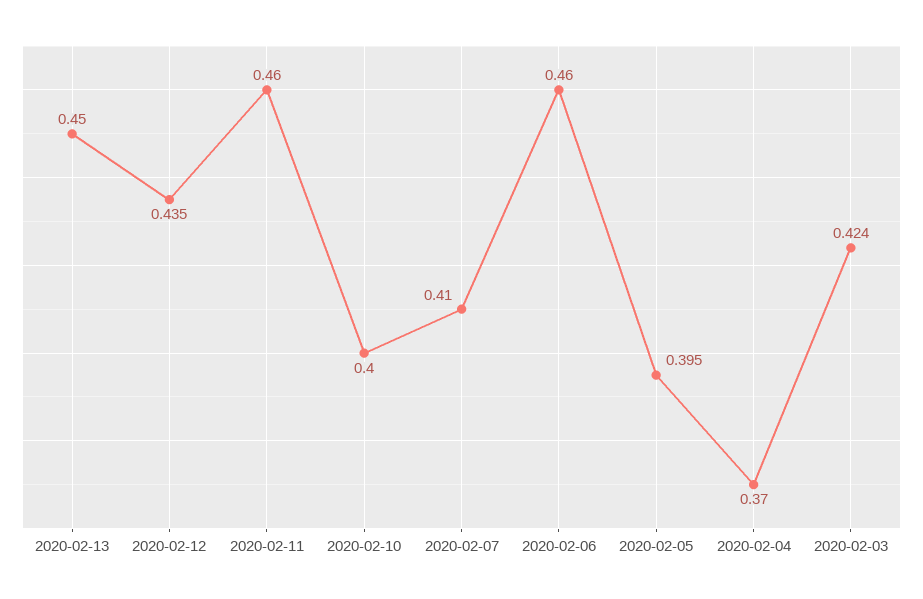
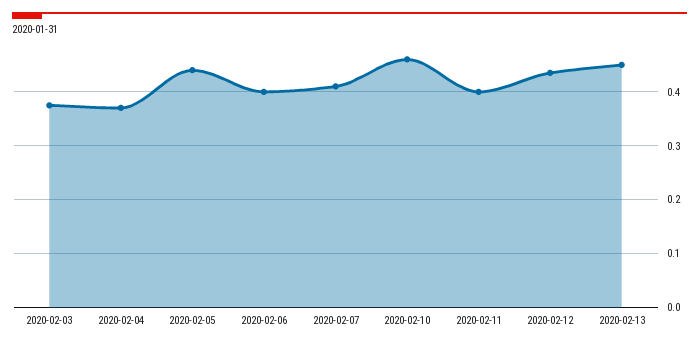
  {
    "2020-02-13": 0.45,
    "2020-02-12": 0.435,
-   "2020-02-11": 0.46,
+   "2020-02-11": 0.4,
-   "2020-02-10": 0.4,
+   "2020-02-10": 0.46,
    "2020-02-07": 0.41,
-   "2020-02-06": 0.46,
+   "2020-02-06": 0.4,
-   "2020-02-05": 0.395,
+   "2020-02-05": 0.44,
    "2020-02-04": 0.37,
-   "2020-02-03": 0.424
+   "2020-02-03": 0.38
  }

